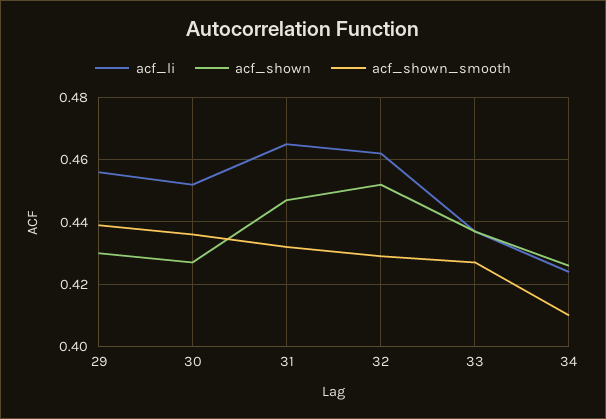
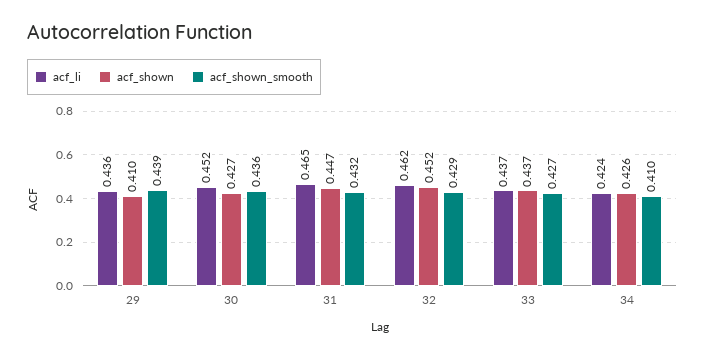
  {
    "acf_li": {
-     "29": 0.455,
+     "29": 0.436,
      "30": 0.452,
      "31": 0.465,
      "32": 0.462,
      "33": 0.437,
      "34": 0.424
    },
    "acf_shown": {
-     "29": 0.43,
+     "29": 0.41,
      "30": 0.427,
      "31": 0.447,
      "32": 0.452,
      "33": 0.437,
      "34": 0.426
    },
    "acf_shown_smooth": {
      "29": 0.439,
      "30": 0.436,
      "31": 0.432,
      "32": 0.429,
      "33": 0.427,
      "34": 0.41
    }
  }

